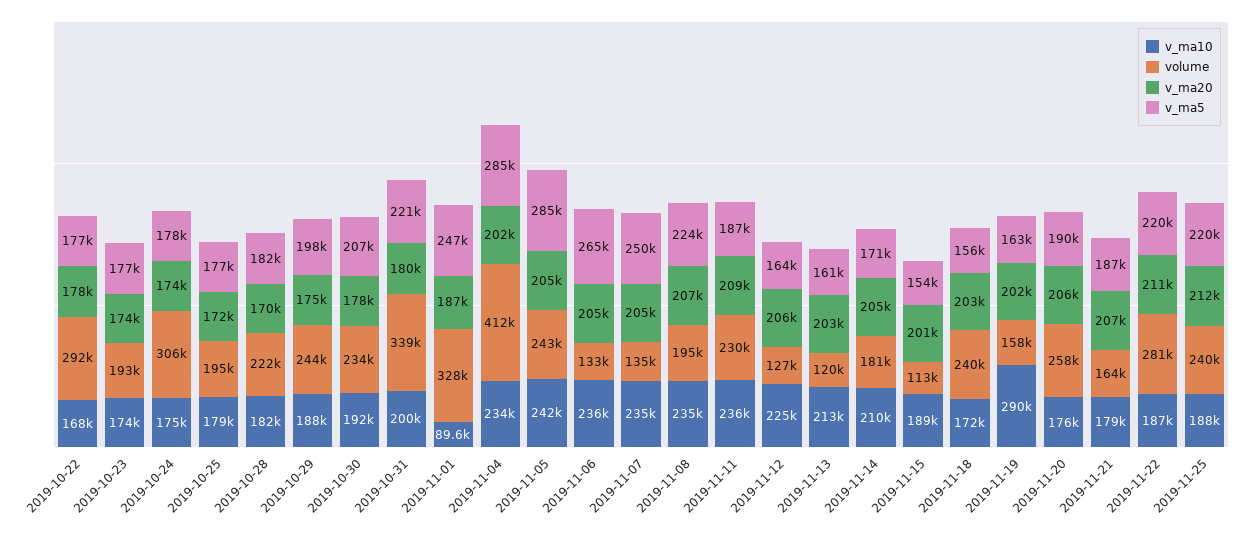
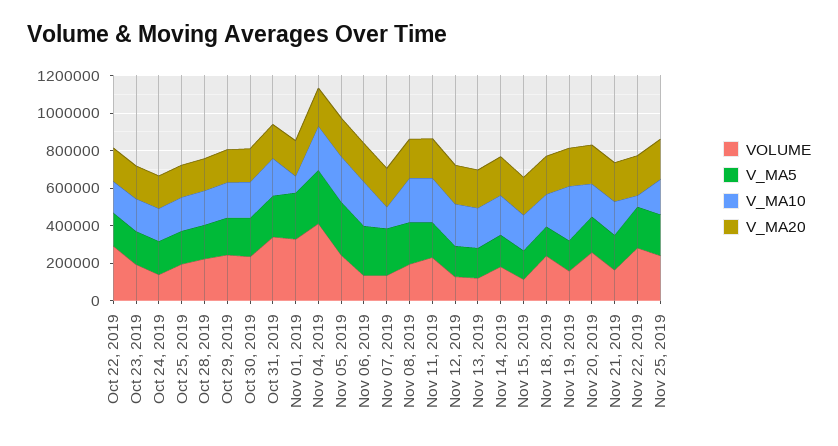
  {
    "v_ma10": {
      "2019-10-22": 168000,
      "2019-10-23": 174000,
      "2019-10-24": 175000,
      "2019-10-25": 179000,
      "2019-10-28": 182000,
      "2019-10-29": 188000,
      "2019-10-30": 192000,
      "2019-10-31": 200000,
      "2019-11-01": 89600,
      "2019-11-04": 234000,
      "2019-11-05": 242000,
      "2019-11-06": 236000,
-     "2019-11-07": 235000,
+     "2019-11-07": 100000,
      "2019-11-08": 235000,
      "2019-11-11": 236000,
      "2019-11-12": 225000,
      "2019-11-13": 213000,
      "2019-11-14": 210000,
      "2019-11-15": 189000,
      "2019-11-18": 172000,
      "2019-11-19": 290000,
      "2019-11-20": 176000,
      "2019-11-21": 179000,
-     "2019-11-22": 187000,
+     "2019-11-22": 50000,
      "2019-11-25": 188000
    },
    "volume": {
      "2019-10-22": 292000,
      "2019-10-23": 193000,
-     "2019-10-24": 306000,
+     "2019-10-24": 150000,
      "2019-10-25": 195000,
      "2019-10-28": 222000,
      "2019-10-29": 244000,
      "2019-10-30": 234000,
      "2019-10-31": 339000,
      "2019-11-01": 328000,
      "2019-11-04": 412000,
      "2019-11-05": 243000,
      "2019-11-06": 133000,
      "2019-11-07": 135000,
      "2019-11-08": 195000,
      "2019-11-11": 230000,
      "2019-11-12": 127000,
      "2019-11-13": 120000,
      "2019-11-14": 181000,
      "2019-11-15": 113000,
      "2019-11-18": 240000,
      "2019-11-19": 158000,
      "2019-11-20": 258000,
      "2019-11-21": 164000,
      "2019-11-22": 281000,
      "2019-11-25": 240000
    },
    "v_ma20": {
      "2019-10-22": 178000,
      "2019-10-23": 174000,
      "2019-10-24": 174000,
      "2019-10-25": 172000,
      "2019-10-28": 170000,
      "2019-10-29": 175000,
      "2019-10-30": 178000,
      "2019-10-31": 180000,
      "2019-11-01": 187000,
      "2019-11-04": 202000,
      "2019-11-05": 205000,
      "2019-11-06": 205000,
      "2019-11-07": 205000,
      "2019-11-08": 207000,
      "2019-11-11": 209000,
      "2019-11-12": 206000,
      "2019-11-13": 203000,
      "2019-11-14": 205000,
      "2019-11-15": 201000,
      "2019-11-18": 203000,
      "2019-11-19": 202000,
      "2019-11-20": 206000,
      "2019-11-21": 207000,
      "2019-11-22": 211000,
      "2019-11-25": 212000
    },
    "v_ma5": {
      "2019-10-22": 177000,
      "2019-10-23": 177000,
      "2019-10-24": 178000,
      "2019-10-25": 177000,
      "2019-10-28": 182000,
      "2019-10-29": 198000,
      "2019-10-30": 207000,
      "2019-10-31": 221000,
      "2019-11-01": 247000,
      "2019-11-04": 285000,
      "2019-11-05": 285000,
      "2019-11-06": 265000,
      "2019-11-07": 250000,
      "2019-11-08": 224000,
      "2019-11-11": 187000,
      "2019-11-12": 164000,
      "2019-11-13": 161000,
      "2019-11-14": 171000,
      "2019-11-15": 154000,
      "2019-11-18": 156000,
      "2019-11-19": 163000,
      "2019-11-20": 190000,
      "2019-11-21": 187000,
      "2019-11-22": 220000,
      "2019-11-25": 220000
    }
  }

